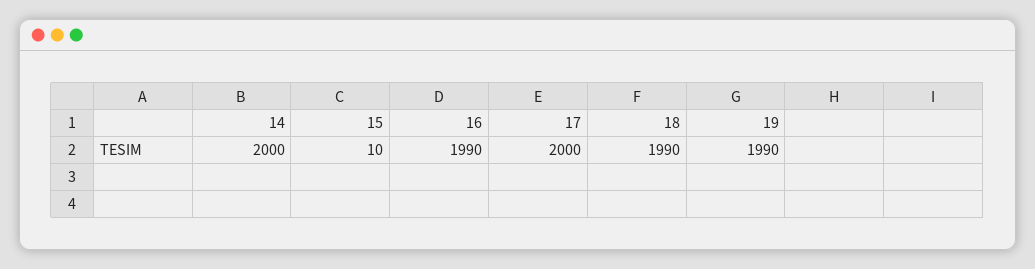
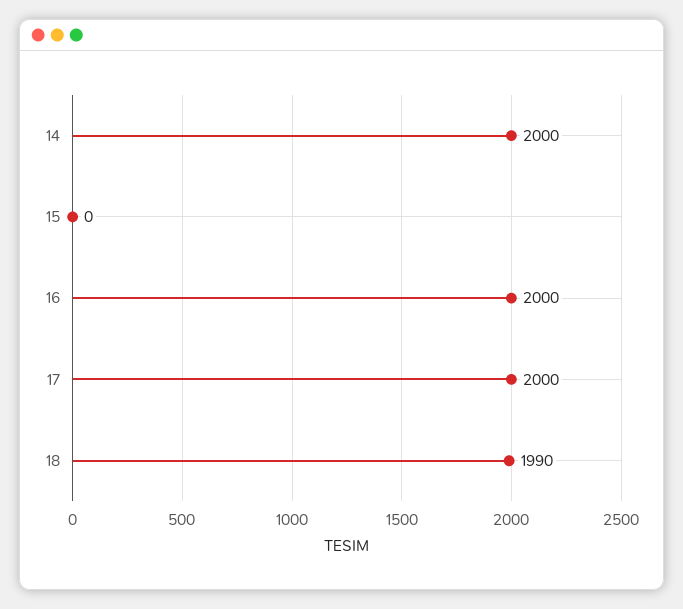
  {
    "14": 2000,
-   "15": 10,
+   "15": 0,
-   "16": 1990,
+   "16": 2000,
    "17": 2000,
-   "18": 1990,
+   "18": 1990
-   "19": 1990
  }

